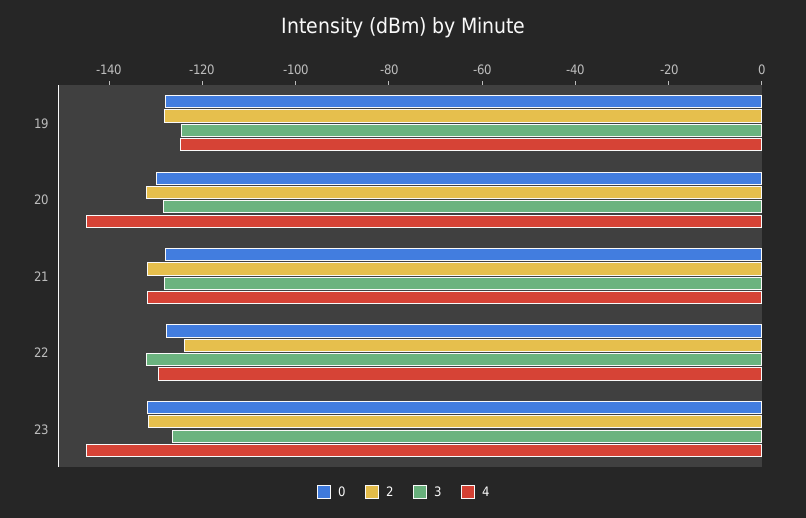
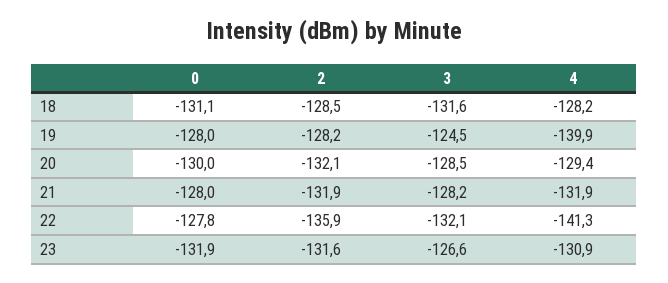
  {
    "0": {
      "19": -128,
      "20": -130,
      "21": -128,
      "22": -127.8,
-     "23": -131.9
+     "23": -131.9,
+     "18": -131.1
    },
    "2": {
      "19": -128.2,
      "20": -132.1,
      "21": -131.9,
-     "22": -125,
+     "22": -135.9,
-     "23": -131.6
+     "23": -131.6,
+     "18": -128.5
    },
    "3": {
      "19": -124.5,
      "20": -128.5,
      "21": -128.2,
      "22": -132.1,
-     "23": -126.6
+     "23": -126.6,
+     "18": -131.6
    },
    "4": {
-     "19": -125,
+     "19": -139.9,
-     "20": -145,
+     "20": -129.4,
      "21": -131.9,
-     "22": -130,
+     "22": -141.3,
-     "23": -145
+     "23": -130.9,
+     "18": -128.2
    }
  }

